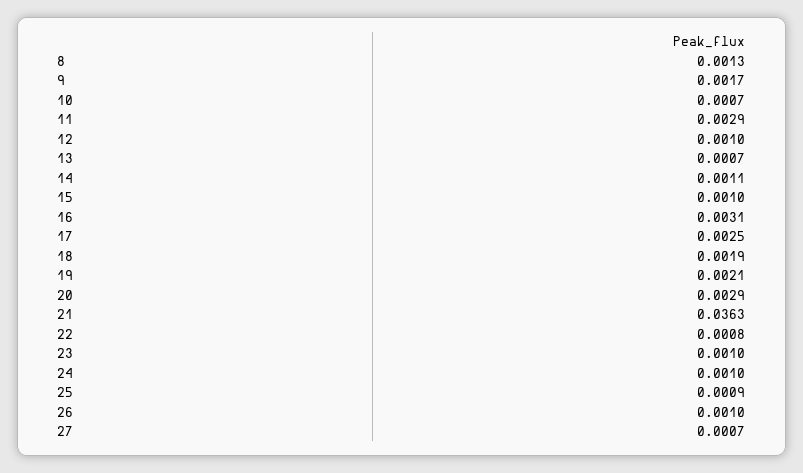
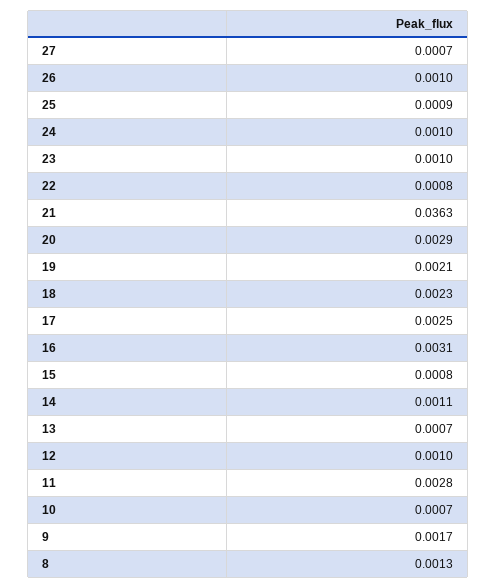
  {
    "8": 0.0013,
    "9": 0.0017,
    "10": 0.0007,
-   "11": 0.0029,
+   "11": 0.0028,
    "12": 0.001,
    "13": 0.0007,
    "14": 0.0011,
-   "15": 0.001,
+   "15": 0.0008,
    "16": 0.0031,
    "17": 0.0025,
-   "18": 0.0019,
+   "18": 0.0023,
    "19": 0.0021,
    "20": 0.0029,
    "21": 0.0363,
    "22": 0.0008,
    "23": 0.001,
    "24": 0.001,
    "25": 0.0009,
    "26": 0.001,
    "27": 0.0007
  }

